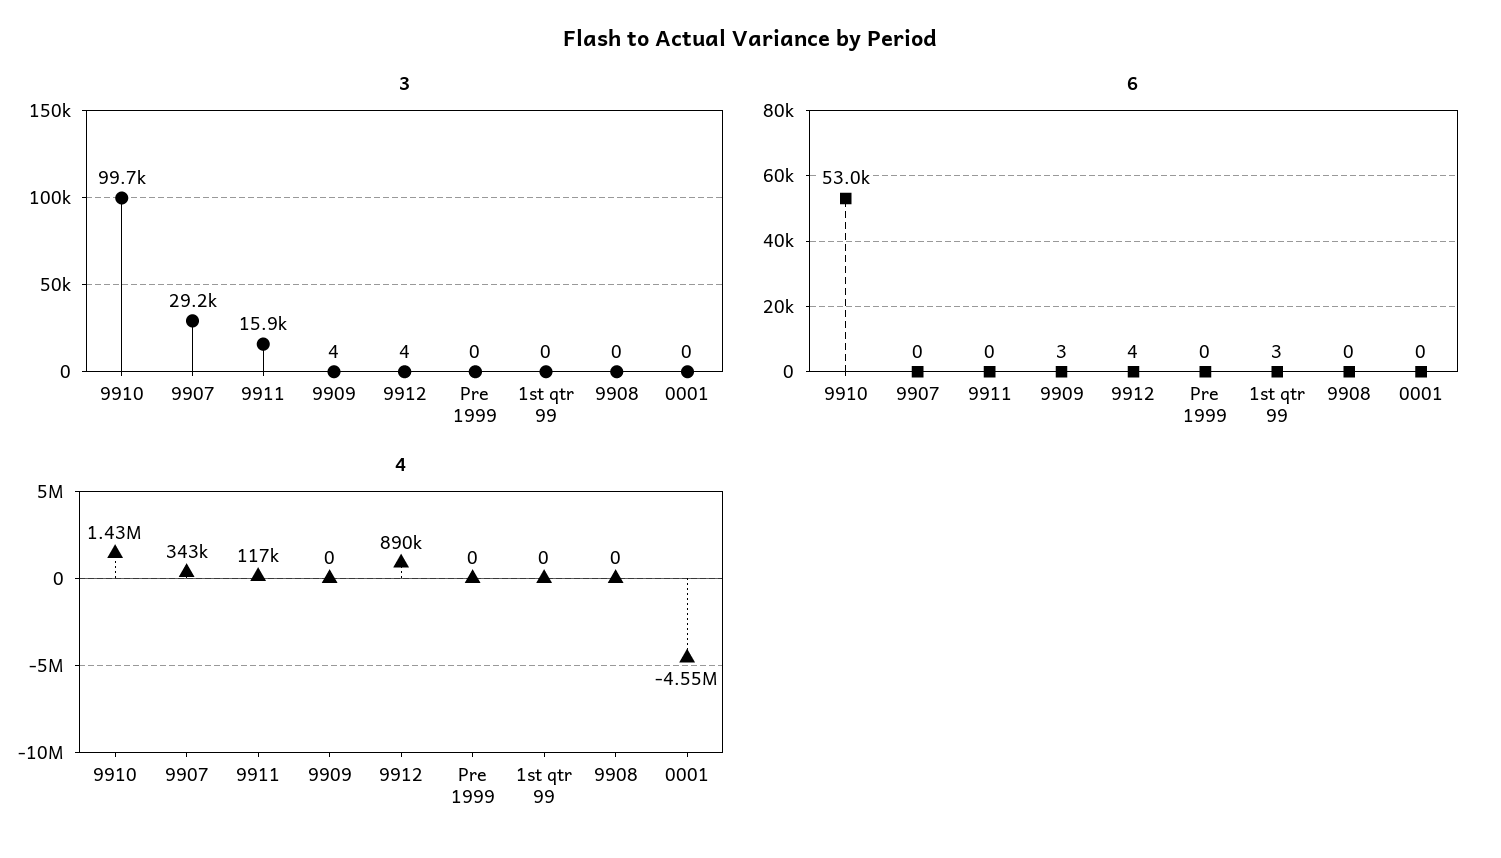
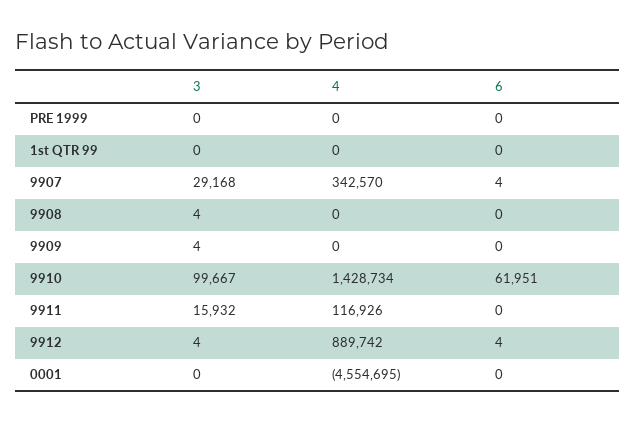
  {
    "3": {
      "9910": 99667,
      "9907": 29168,
      "9911": 15932,
      "9909": 4,
      "9912": 4,
      "Pre 1999": 0,
      "1st qtr 99": 0,
-     "9908": 0,
+     "9908": 4,
      "0001": 0
    },
    "6": {
-     "9910": 53000,
+     "9910": 61951,
-     "9907": 0,
+     "9907": 4,
      "9911": 0,
-     "9909": 3,
+     "9909": 0,
      "9912": 4,
      "Pre 1999": 0,
-     "1st qtr 99": 3,
+     "1st qtr 99": 0,
      "9908": 0,
      "0001": 0
    },
    "4": {
      "9910": 1428734,
      "9907": 342570,
      "9911": 116926,
      "9909": 0,
      "9912": 889742,
      "Pre 1999": 0,
      "1st qtr 99": 0,
      "9908": 0,
      "0001": -4554695
    }
  }

